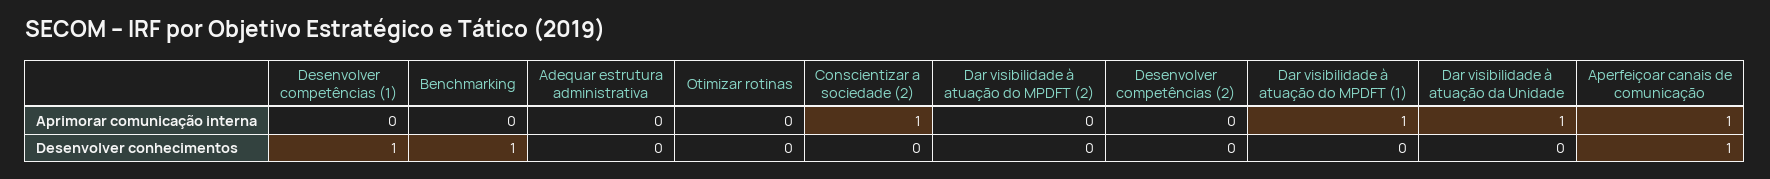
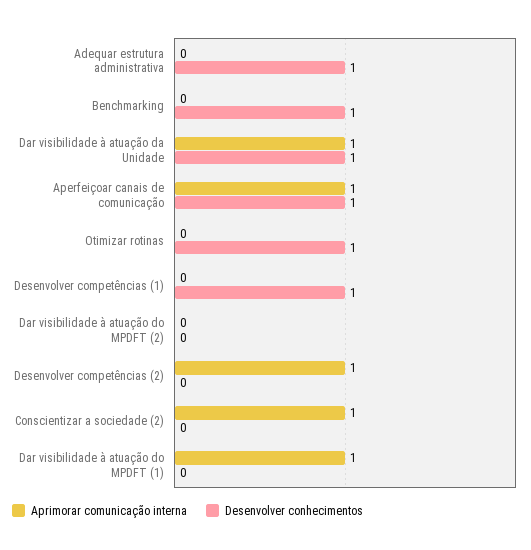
  {
    "Aprimorar comunicação interna": {
      "Desenvolver competências (1)": 0,
      "Benchmarking": 0,
      "Adequar estrutura administrativa": 0,
      "Otimizar rotinas": 0,
      "Conscientizar a sociedade (2)": 1,
      "Dar visibilidade à atuação do MPDFT (2)": 0,
-     "Desenvolver competências (2)": 0,
+     "Desenvolver competências (2)": 1,
      "Dar visibilidade à atuação do MPDFT (1)": 1,
      "Dar visibilidade à atuação da Unidade": 1,
      "Aperfeiçoar canais de comunicação": 1
    },
    "Desenvolver conhecimentos": {
      "Desenvolver competências (1)": 1,
      "Benchmarking": 1,
-     "Adequar estrutura administrativa": 0,
+     "Adequar estrutura administrativa": 1,
-     "Otimizar rotinas": 0,
+     "Otimizar rotinas": 1,
      "Conscientizar a sociedade (2)": 0,
      "Dar visibilidade à atuação do MPDFT (2)": 0,
      "Desenvolver competências (2)": 0,
      "Dar visibilidade à atuação do MPDFT (1)": 0,
-     "Dar visibilidade à atuação da Unidade": 0,
+     "Dar visibilidade à atuação da Unidade": 1,
      "Aperfeiçoar canais de comunicação": 1
    }
  }

